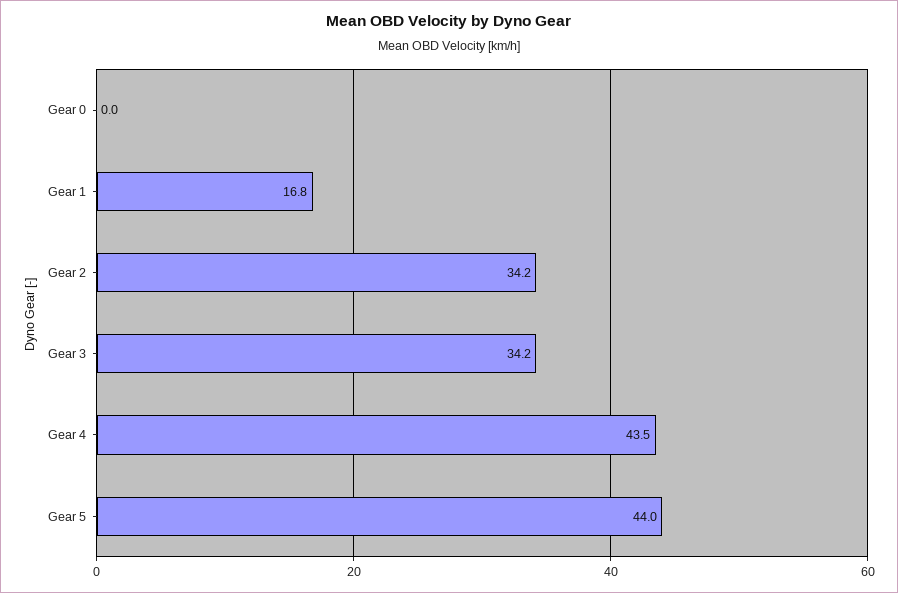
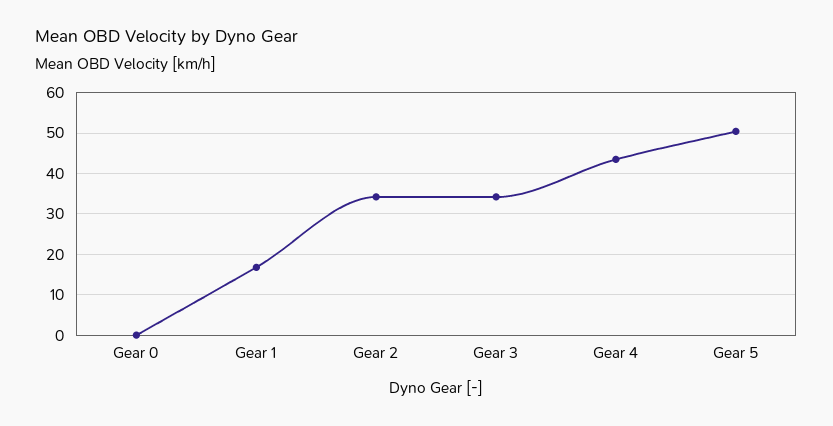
  {
    "Gear 0": 0,
    "Gear 1": 16.8,
    "Gear 2": 34.2,
    "Gear 3": 34.2,
    "Gear 4": 43.5,
-   "Gear 5": 44
+   "Gear 5": 50
  }

